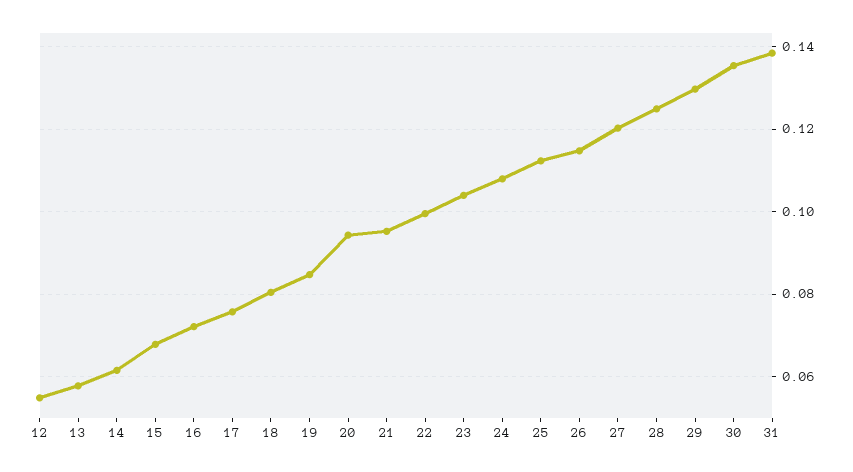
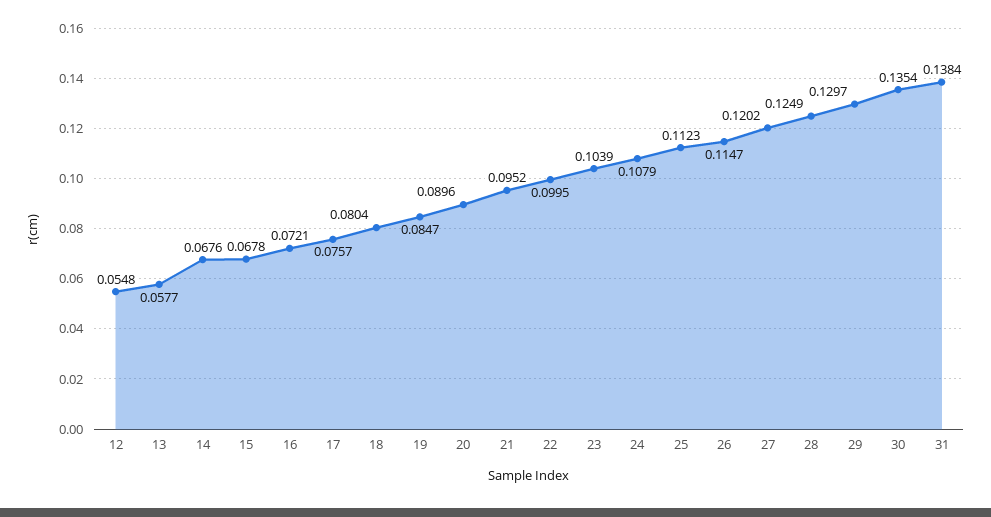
  {
    "12": 0.0548,
    "13": 0.0577,
-   "14": 0.062,
+   "14": 0.0676,
    "15": 0.0678,
    "16": 0.0721,
    "17": 0.0757,
    "18": 0.0804,
    "19": 0.0847,
-   "20": 0.094,
+   "20": 0.0896,
    "21": 0.0952,
    "22": 0.0995,
    "23": 0.1039,
    "24": 0.1079,
    "25": 0.1123,
    "26": 0.1147,
    "27": 0.1202,
    "28": 0.1249,
    "29": 0.1297,
    "30": 0.1354,
    "31": 0.1384
  }

